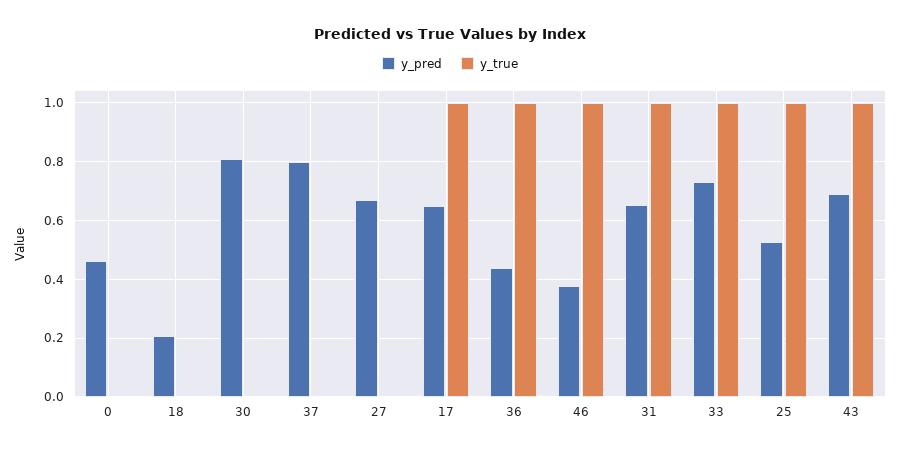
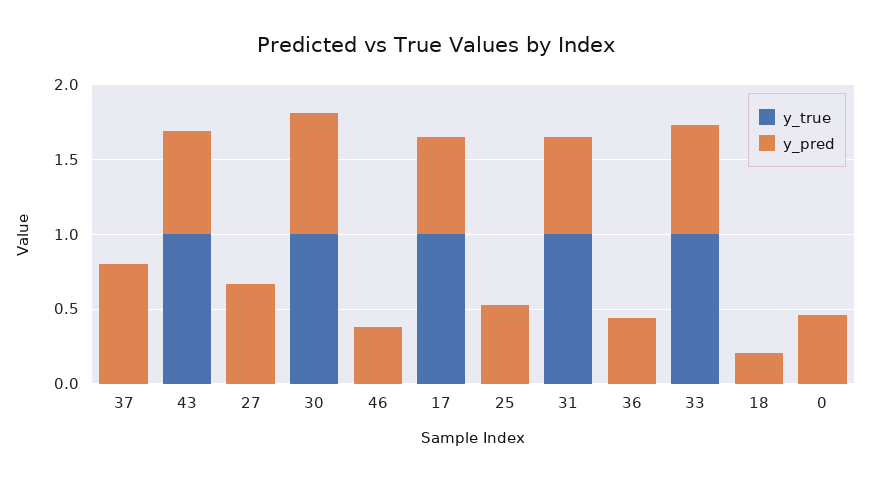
  {
    "y_pred": {
      "0": 0.45,
      "18": 0.2,
      "30": 0.8,
      "37": 0.8,
      "27": 0.675,
      "17": 0.65,
      "36": 0.45,
      "46": 0.375,
      "31": 0.65,
      "33": 0.725,
      "25": 0.525,
      "43": 0.7
    },
    "y_true": {
      "0": 0,
      "18": 0,
-     "30": 0,
+     "30": 1,
      "37": 0,
      "27": 0,
      "17": 1,
-     "36": 1,
+     "36": 0,
-     "46": 1,
+     "46": 0,
      "31": 1,
      "33": 1,
-     "25": 1,
+     "25": 0,
      "43": 1
    }
  }

